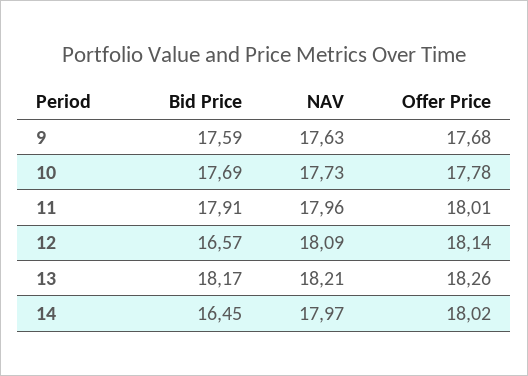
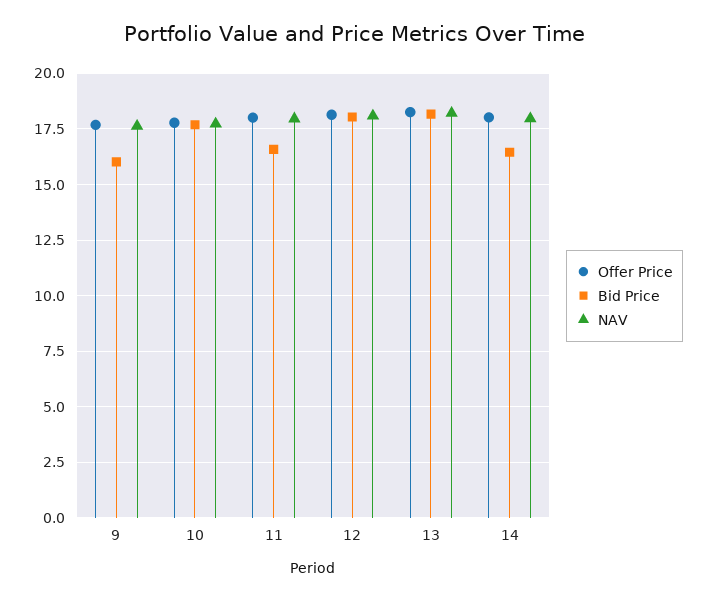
  {
    "Bid Price": {
-     "9": 17.59,
+     "9": 16,
      "10": 17.69,
-     "11": 17.91,
+     "11": 16.5,
-     "12": 16.57,
+     "12": 18,
      "13": 18.17,
      "14": 16.45
    },
    "NAV": {
      "9": 17.63,
      "10": 17.73,
      "11": 17.96,
      "12": 18.09,
      "13": 18.21,
      "14": 17.97
    },
    "Offer Price": {
      "9": 17.68,
      "10": 17.78,
      "11": 18.01,
      "12": 18.14,
      "13": 18.26,
      "14": 18.02
    }
  }

